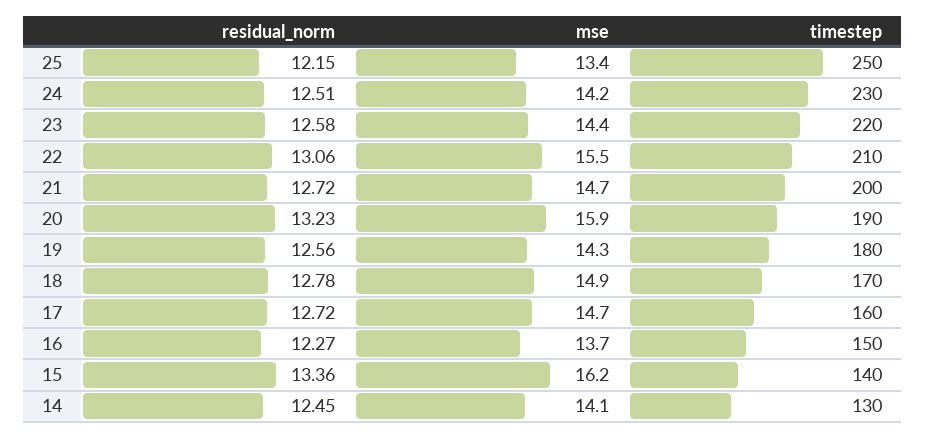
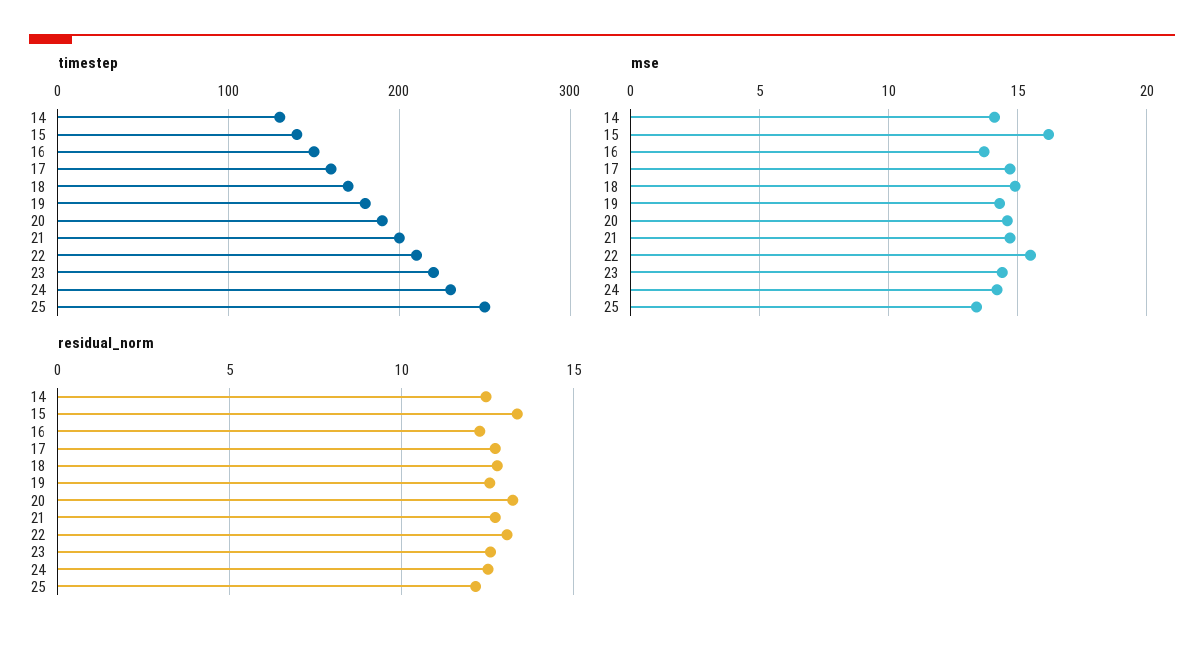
  {
    "residual_norm": {
      "25": 12.15,
      "24": 12.51,
      "23": 12.58,
      "22": 13.06,
      "21": 12.72,
      "20": 13.23,
      "19": 12.56,
      "18": 12.78,
      "17": 12.72,
      "16": 12.27,
      "15": 13.36,
      "14": 12.45
    },
    "mse": {
      "25": 13.4,
      "24": 14.2,
      "23": 14.4,
      "22": 15.5,
      "21": 14.7,
-     "20": 15.9,
+     "20": 14.5,
      "19": 14.3,
      "18": 14.9,
      "17": 14.7,
      "16": 13.7,
      "15": 16.2,
      "14": 14.1
    },
    "timestep": {
      "25": 250,
      "24": 230,
      "23": 220,
      "22": 210,
      "21": 200,
      "20": 190,
      "19": 180,
      "18": 170,
      "17": 160,
      "16": 150,
      "15": 140,
      "14": 130
    }
  }

